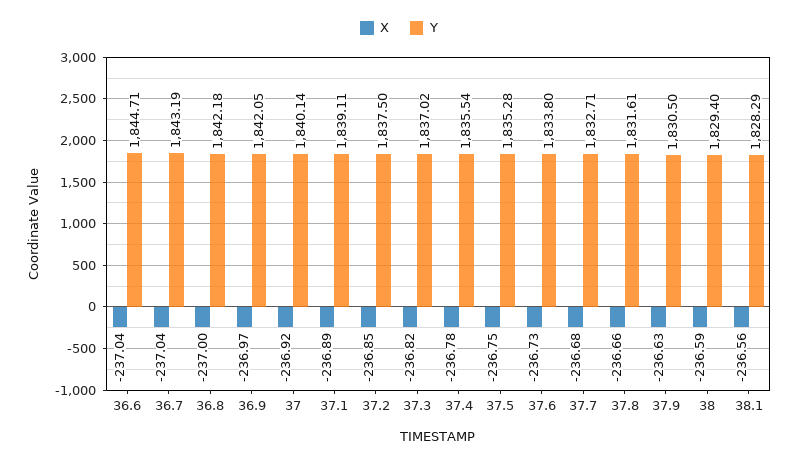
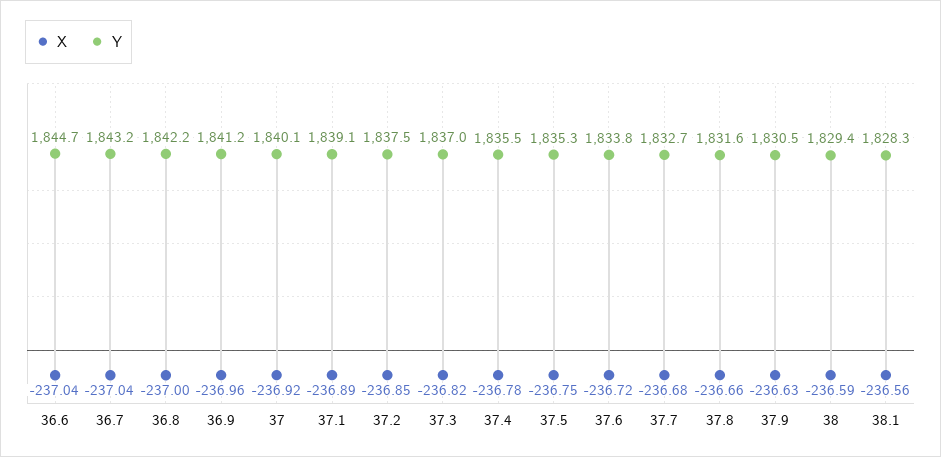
  {
    "X": {
      "36.6": -237.04,
      "36.7": -237.04,
      "36.8": -237,
-     "36.9": -236.97,
+     "36.9": -236.96,
      "37": -236.92,
      "37.1": -236.89,
      "37.2": -236.85,
      "37.3": -236.82,
      "37.4": -236.78,
      "37.5": -236.75,
-     "37.6": -236.73,
+     "37.6": -236.72,
      "37.7": -236.68,
      "37.8": -236.66,
      "37.9": -236.63,
      "38": -236.59,
      "38.1": -236.56
    },
    "Y": {
      "36.6": 1844.71,
      "36.7": 1843.19,
      "36.8": 1842.18,
-     "36.9": 1842.05,
+     "36.9": 1841.2,
      "37": 1840.14,
      "37.1": 1839.11,
      "37.2": 1837.5,
      "37.3": 1837.02,
      "37.4": 1835.54,
      "37.5": 1835.28,
      "37.6": 1833.8,
      "37.7": 1832.71,
      "37.8": 1831.61,
      "37.9": 1830.5,
      "38": 1829.4,
      "38.1": 1828.29
    }
  }

